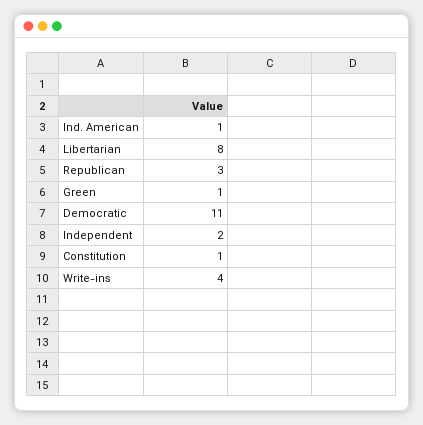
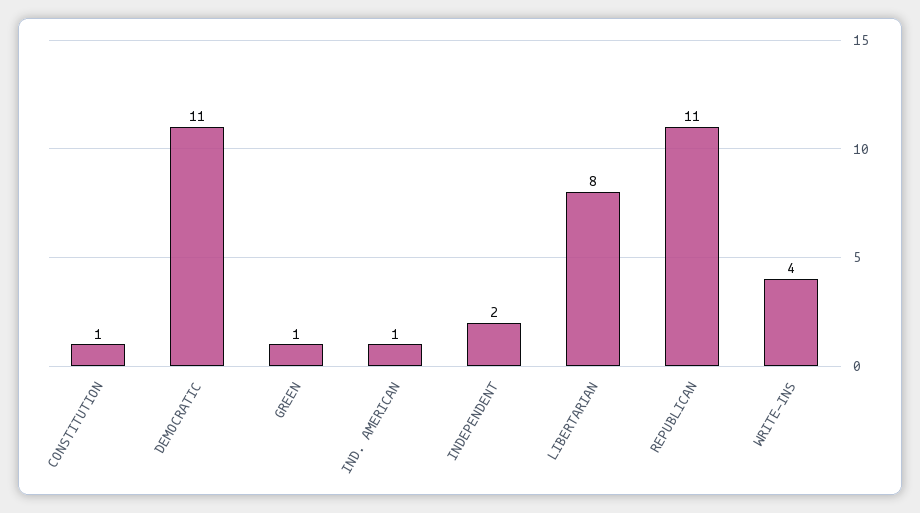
  {
    "Ind. American": 1,
    "Libertarian": 8,
-   "Republican": 3,
+   "Republican": 11,
    "Green": 1,
    "Democratic": 11,
    "Independent": 2,
    "Constitution": 1,
    "Write-ins": 4
  }

